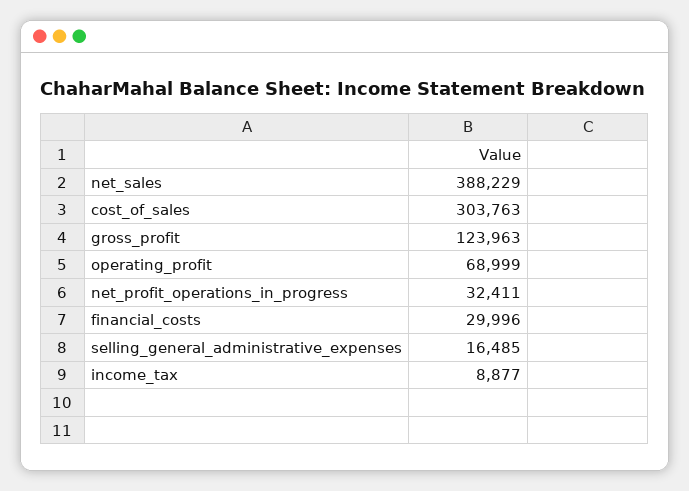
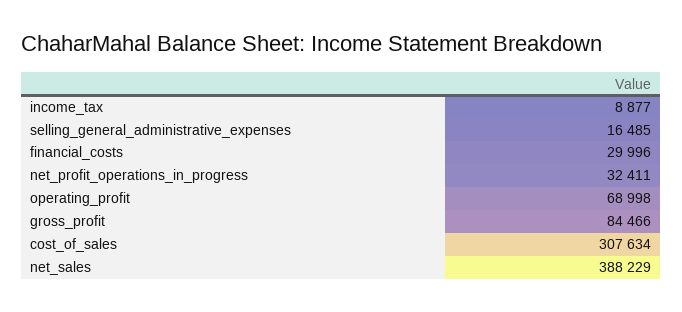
  {
    "net_sales": 388229,
-   "cost_of_sales": 303763,
+   "cost_of_sales": 307634,
-   "gross_profit": 123963,
+   "gross_profit": 84466,
-   "operating_profit": 68999,
+   "operating_profit": 68998,
    "net_profit_operations_in_progress": 32411,
    "financial_costs": 29996,
    "selling_general_administrative_expenses": 16485,
    "income_tax": 8877
  }

